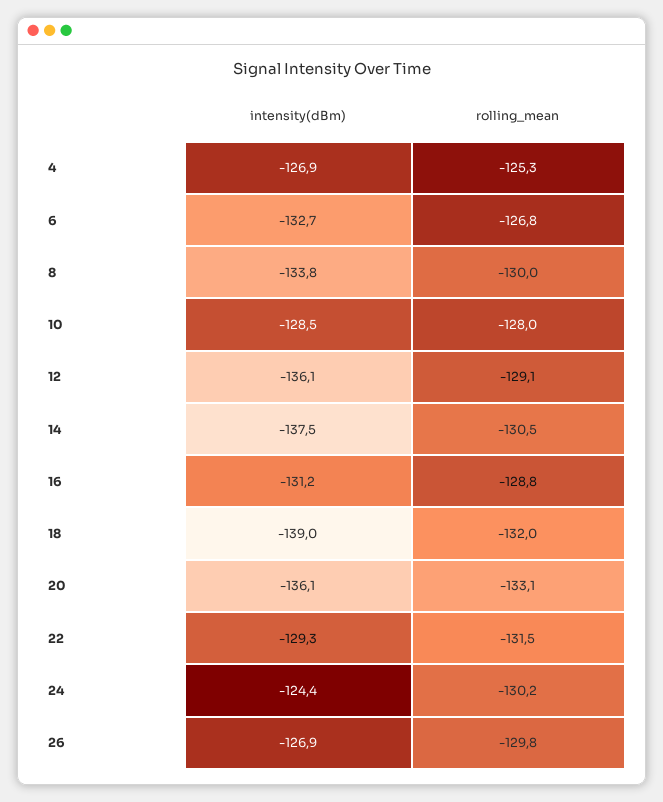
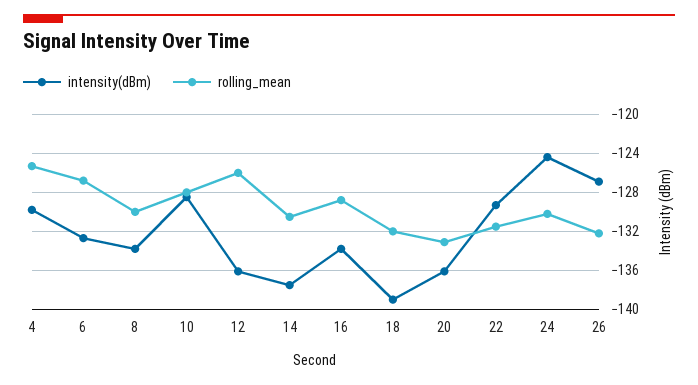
  {
    "intensity(dBm)": {
-     "4": -126.9,
+     "4": -130,
      "6": -132.7,
      "8": -133.8,
      "10": -128.5,
      "12": -136.1,
      "14": -137.5,
-     "16": -131.2,
+     "16": -134,
      "18": -139,
      "20": -136.1,
      "22": -129.3,
      "24": -124.4,
      "26": -126.9
    },
    "rolling_mean": {
      "4": -125.3,
      "6": -126.8,
      "8": -130,
      "10": -128,
-     "12": -129.1,
+     "12": -126,
      "14": -130.5,
      "16": -128.8,
      "18": -132,
      "20": -133.1,
      "22": -131.5,
      "24": -130.2,
-     "26": -129.8
+     "26": -132
    }
  }

